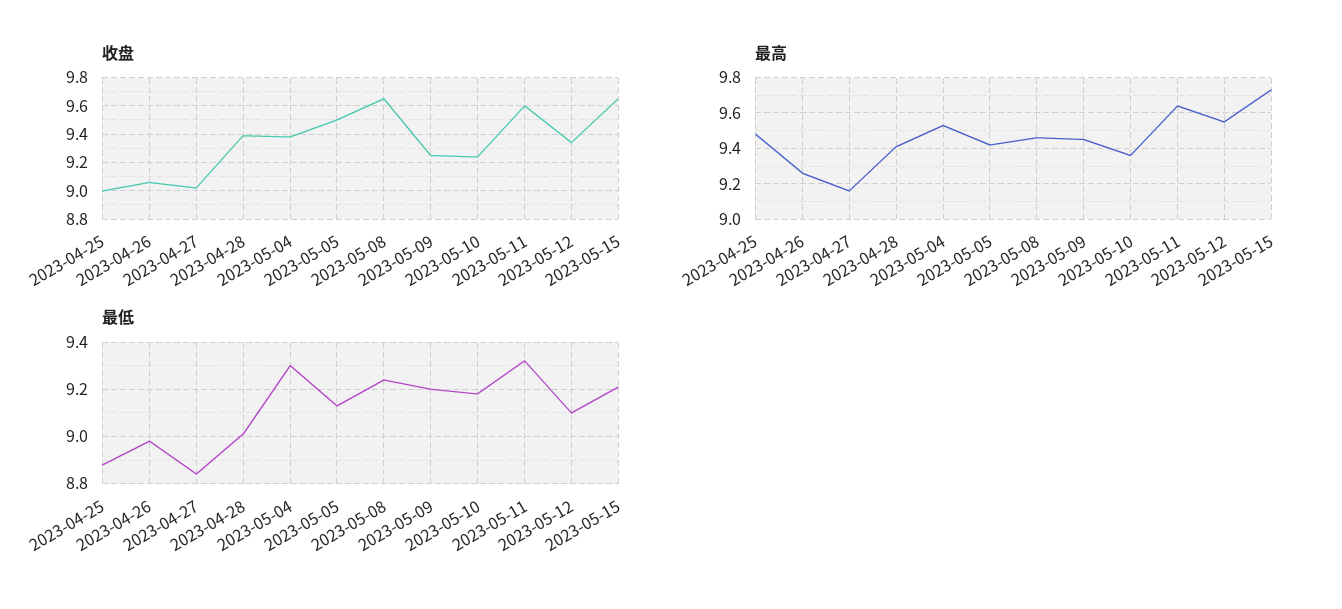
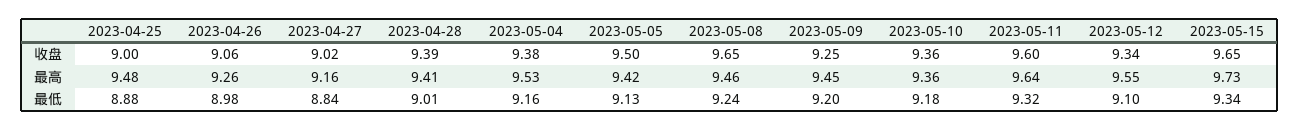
  {
    "收盘": {
      "2023-04-25": 9,
      "2023-04-26": 9.06,
      "2023-04-27": 9.02,
      "2023-04-28": 9.39,
      "2023-05-04": 9.38,
      "2023-05-05": 9.5,
      "2023-05-08": 9.65,
      "2023-05-09": 9.25,
-     "2023-05-10": 9.25,
+     "2023-05-10": 9.36,
      "2023-05-11": 9.6,
      "2023-05-12": 9.34,
      "2023-05-15": 9.65
    },
    "最高": {
      "2023-04-25": 9.48,
      "2023-04-26": 9.26,
      "2023-04-27": 9.16,
      "2023-04-28": 9.41,
      "2023-05-04": 9.53,
      "2023-05-05": 9.42,
      "2023-05-08": 9.46,
      "2023-05-09": 9.45,
      "2023-05-10": 9.36,
      "2023-05-11": 9.64,
      "2023-05-12": 9.55,
      "2023-05-15": 9.73
    },
    "最低": {
      "2023-04-25": 8.88,
      "2023-04-26": 8.98,
      "2023-04-27": 8.84,
      "2023-04-28": 9.01,
-     "2023-05-04": 9.3,
+     "2023-05-04": 9.16,
      "2023-05-05": 9.13,
      "2023-05-08": 9.24,
      "2023-05-09": 9.2,
      "2023-05-10": 9.18,
      "2023-05-11": 9.32,
      "2023-05-12": 9.1,
-     "2023-05-15": 9.2
+     "2023-05-15": 9.34
    }
  }

